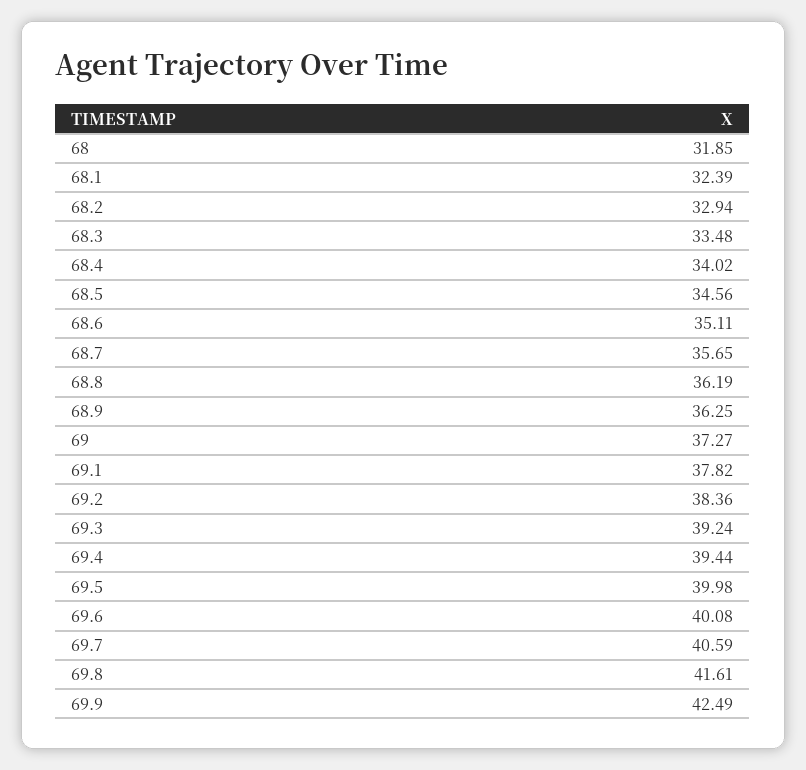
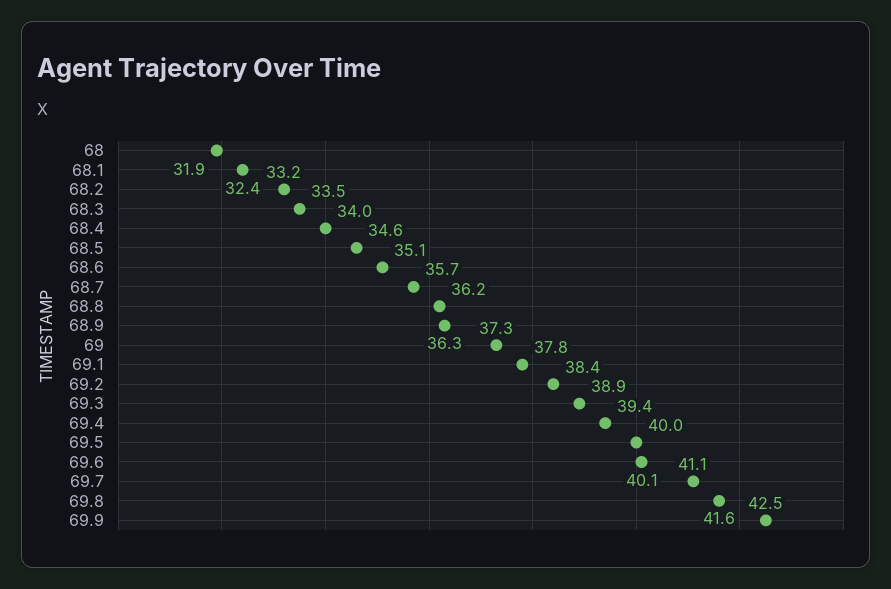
  {
    "68": 31.85,
    "68.1": 32.39,
-   "68.2": 32.94,
+   "68.2": 33.2,
    "68.3": 33.48,
    "68.4": 34.02,
    "68.5": 34.56,
    "68.6": 35.11,
    "68.7": 35.65,
    "68.8": 36.19,
    "68.9": 36.25,
    "69": 37.27,
    "69.1": 37.82,
    "69.2": 38.36,
-   "69.3": 39.24,
+   "69.3": 38.9,
    "69.4": 39.44,
    "69.5": 39.98,
    "69.6": 40.08,
-   "69.7": 40.59,
+   "69.7": 41.1,
    "69.8": 41.61,
    "69.9": 42.49
  }

